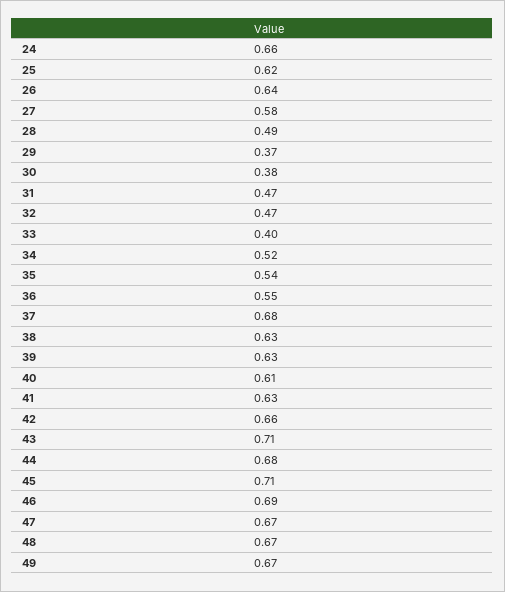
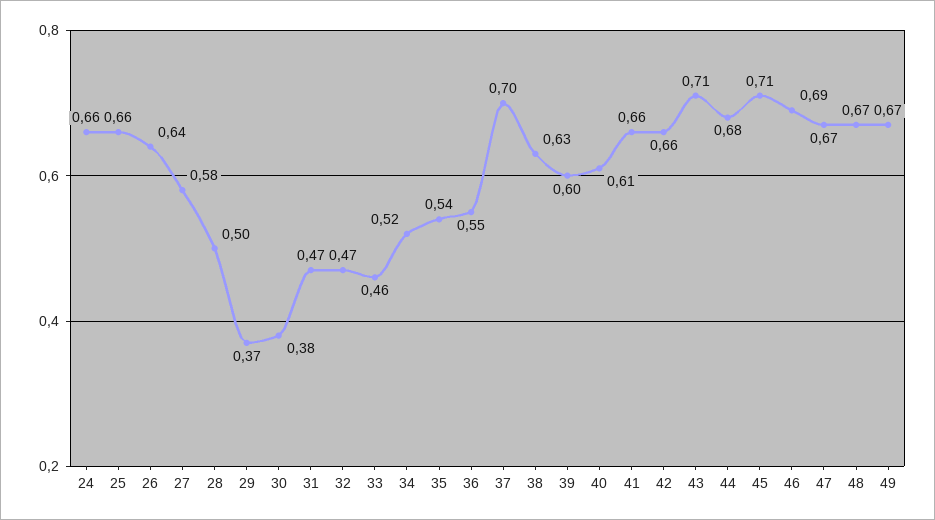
  {
    "24": 0.66,
-   "25": 0.62,
+   "25": 0.66,
    "26": 0.64,
    "27": 0.58,
-   "28": 0.49,
+   "28": 0.5,
    "29": 0.37,
    "30": 0.38,
    "31": 0.47,
    "32": 0.47,
-   "33": 0.4,
+   "33": 0.46,
    "34": 0.52,
    "35": 0.54,
    "36": 0.55,
-   "37": 0.68,
+   "37": 0.7,
    "38": 0.63,
-   "39": 0.63,
+   "39": 0.6,
    "40": 0.61,
-   "41": 0.63,
+   "41": 0.66,
    "42": 0.66,
    "43": 0.71,
    "44": 0.68,
    "45": 0.71,
    "46": 0.69,
    "47": 0.67,
    "48": 0.67,
    "49": 0.67
  }

